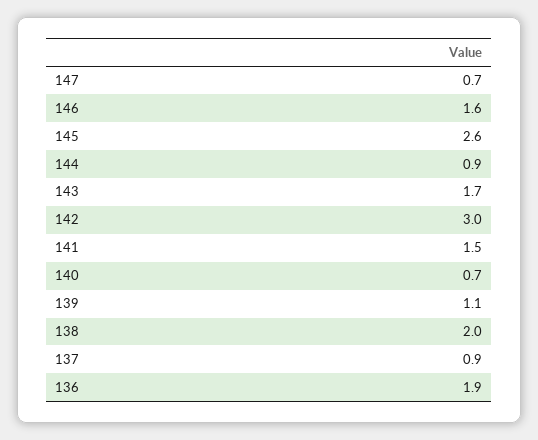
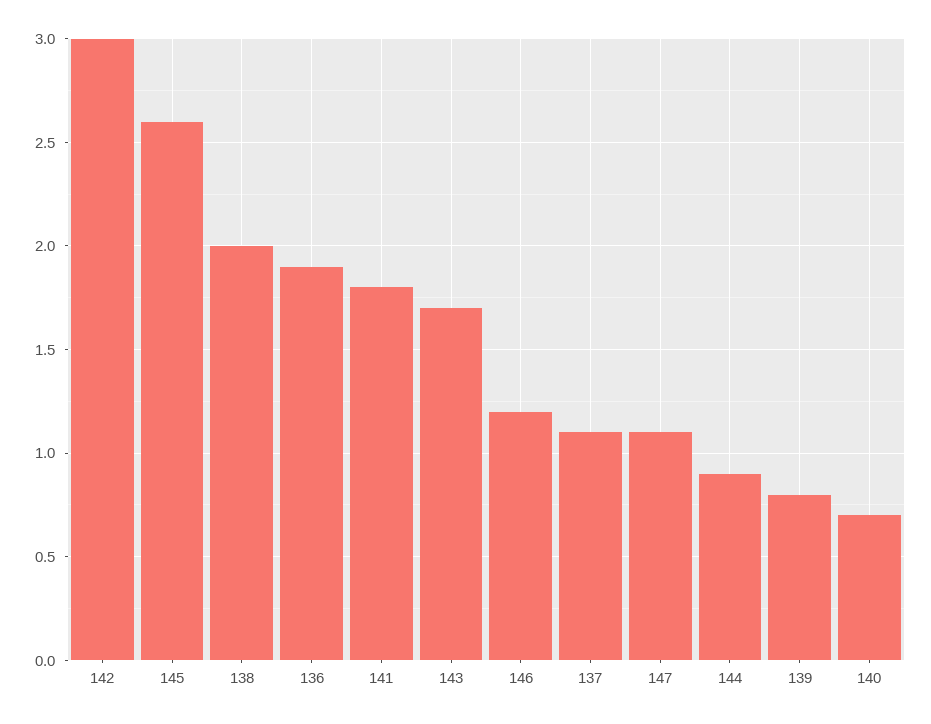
  {
-   "147": 0.7,
+   "147": 1.1,
-   "146": 1.6,
+   "146": 1.2,
    "145": 2.6,
    "144": 0.9,
    "143": 1.7,
    "142": 3,
-   "141": 1.5,
+   "141": 1.8,
    "140": 0.7,
-   "139": 1.1,
+   "139": 0.8,
    "138": 2,
-   "137": 0.9,
+   "137": 1.1,
    "136": 1.9
  }

